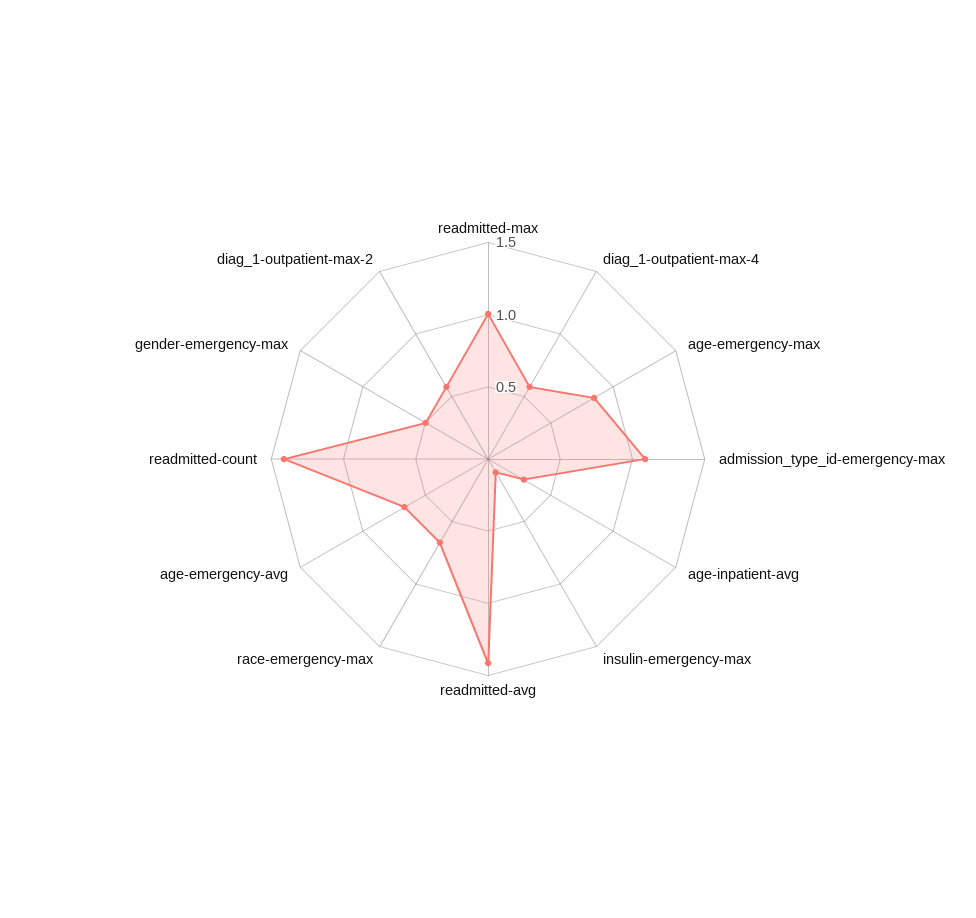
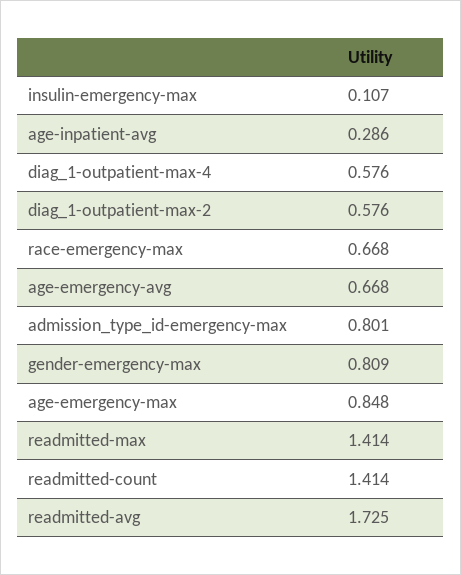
  {
-   "readmitted-max": 1,
+   "readmitted-max": 1.414,
    "diag_1-outpatient-max-4": 0.576,
    "age-emergency-max": 0.848,
-   "admission_type_id-emergency-max": 1.1,
+   "admission_type_id-emergency-max": 0.801,
    "age-inpatient-avg": 0.286,
    "insulin-emergency-max": 0.107,
-   "readmitted-avg": 1.4,
+   "readmitted-avg": 1.725,
    "race-emergency-max": 0.668,
    "age-emergency-avg": 0.668,
    "readmitted-count": 1.414,
-   "gender-emergency-max": 0.5,
+   "gender-emergency-max": 0.809,
    "diag_1-outpatient-max-2": 0.576
  }

